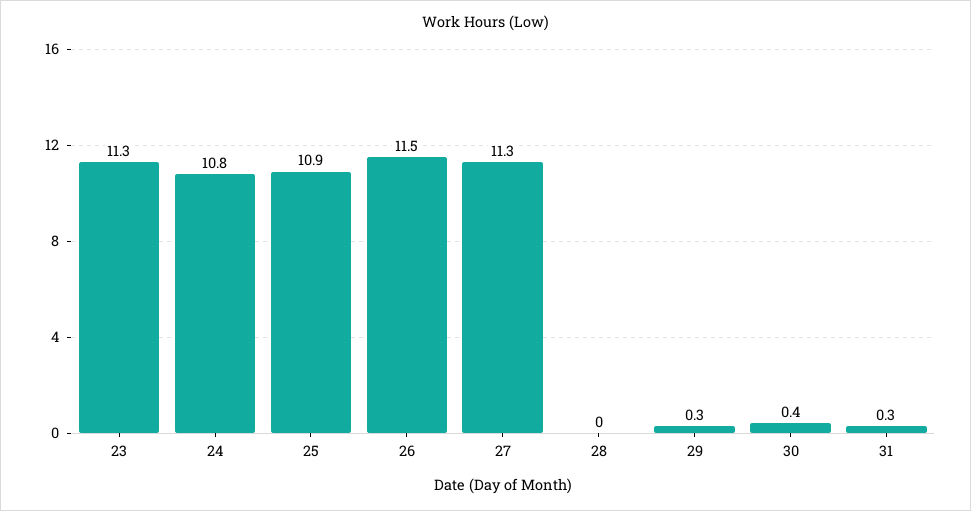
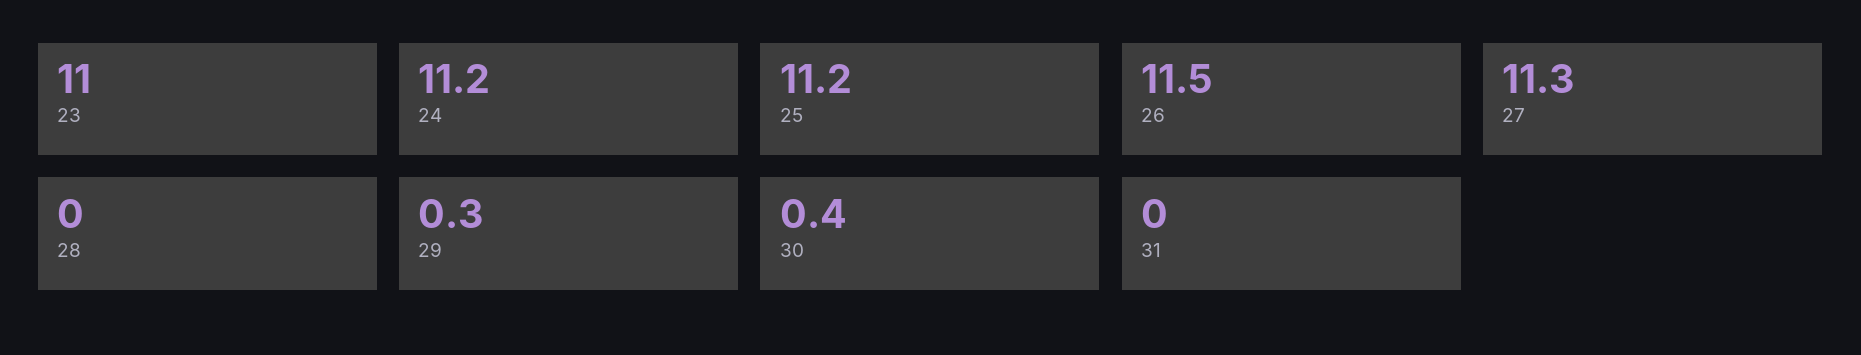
  {
-   "23": 11.3,
+   "23": 11,
-   "24": 10.8,
+   "24": 11.2,
-   "25": 10.9,
+   "25": 11.2,
    "26": 11.5,
    "27": 11.3,
    "28": 0,
    "29": 0.3,
    "30": 0.4,
-   "31": 0.3
+   "31": 0
  }

